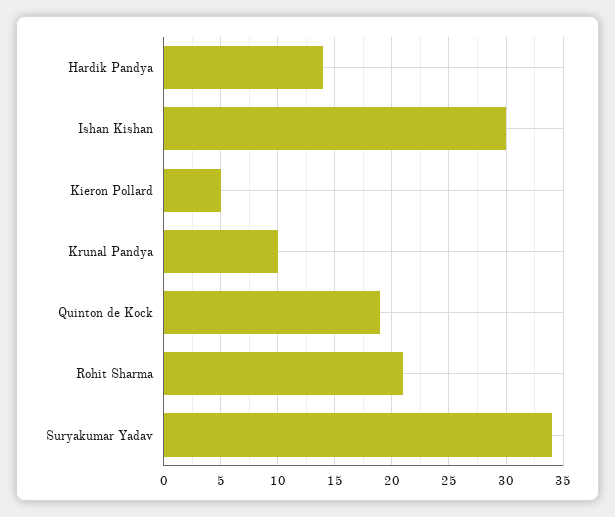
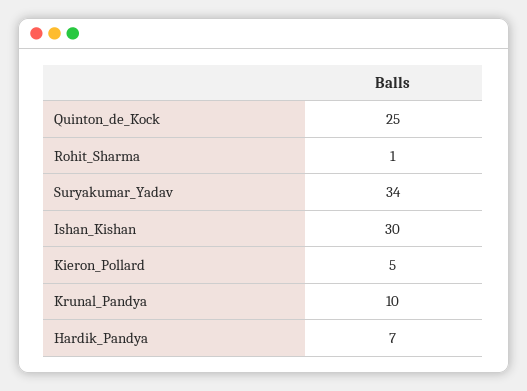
  {
-   "Hardik Pandya": 14,
+   "Hardik Pandya": 7,
    "Ishan Kishan": 30,
    "Kieron Pollard": 5,
    "Krunal Pandya": 10,
-   "Quinton de Kock": 19,
+   "Quinton de Kock": 25,
-   "Rohit Sharma": 21,
+   "Rohit Sharma": 1,
    "Suryakumar Yadav": 34
  }

